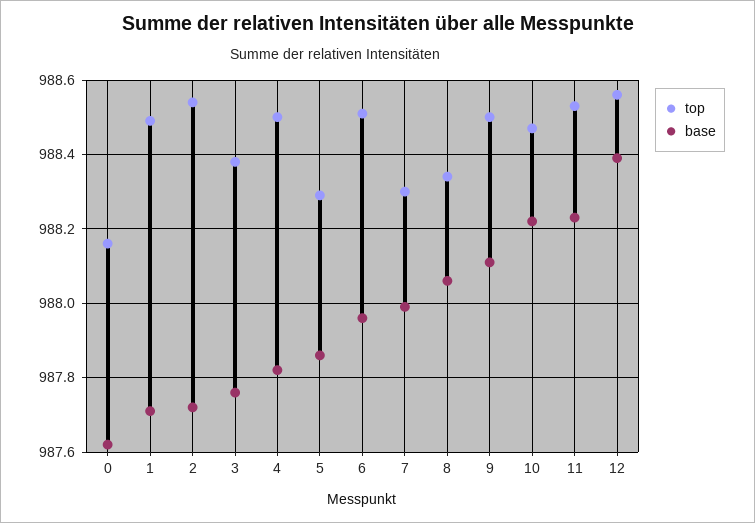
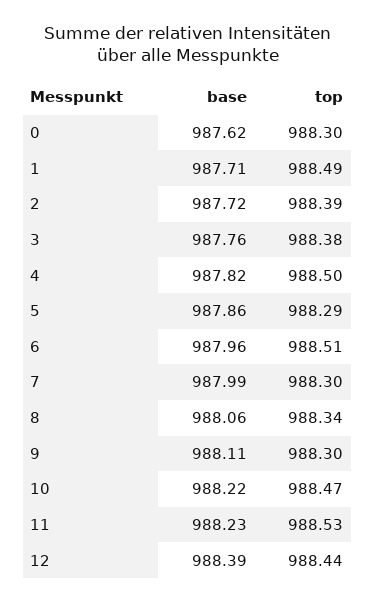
  {
    "top": {
-     "0": 988.15,
+     "0": 988.3,
      "1": 988.49,
-     "2": 988.55,
+     "2": 988.39,
      "3": 988.38,
      "4": 988.5,
      "5": 988.29,
      "6": 988.51,
      "7": 988.3,
      "8": 988.34,
-     "9": 988.5,
+     "9": 988.3,
      "10": 988.47,
      "11": 988.53,
-     "12": 988.55
+     "12": 988.44
    },
    "base": {
      "0": 987.62,
      "1": 987.71,
      "2": 987.72,
      "3": 987.76,
      "4": 987.82,
      "5": 987.86,
      "6": 987.96,
      "7": 987.99,
      "8": 988.06,
      "9": 988.11,
      "10": 988.22,
      "11": 988.23,
      "12": 988.39
    }
  }

